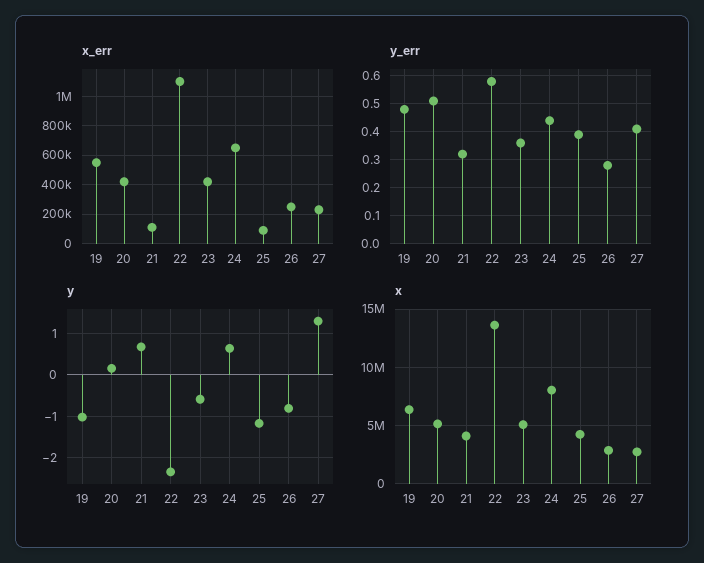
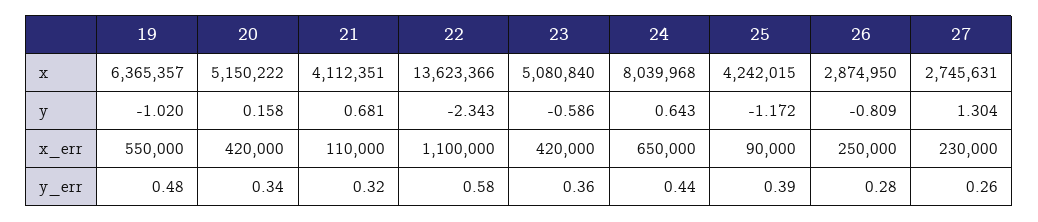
  {
    "x_err": {
      "19": 550000,
      "20": 420000,
      "21": 110000,
      "22": 1100000,
      "23": 420000,
      "24": 650000,
      "25": 90000,
      "26": 250000,
      "27": 230000
    },
    "y_err": {
      "19": 0.48,
-     "20": 0.5,
+     "20": 0.34,
      "21": 0.32,
      "22": 0.58,
      "23": 0.36,
      "24": 0.44,
      "25": 0.39,
      "26": 0.28,
-     "27": 0.4
+     "27": 0.26
    },
    "y": {
      "19": -1.02,
      "20": 0.158,
      "21": 0.681,
      "22": -2.343,
      "23": -0.586,
      "24": 0.643,
      "25": -1.172,
      "26": -0.809,
      "27": 1.304
    },
    "x": {
      "19": 6365357,
      "20": 5150222,
      "21": 4112351,
      "22": 13623366,
      "23": 5080840,
      "24": 8039968,
      "25": 4242015,
      "26": 2874950,
      "27": 2745631
    }
  }

